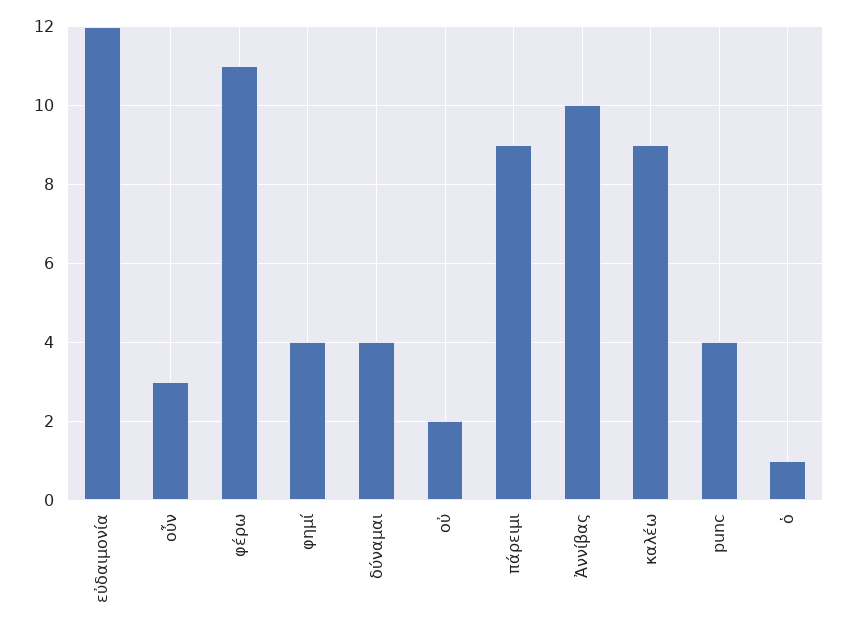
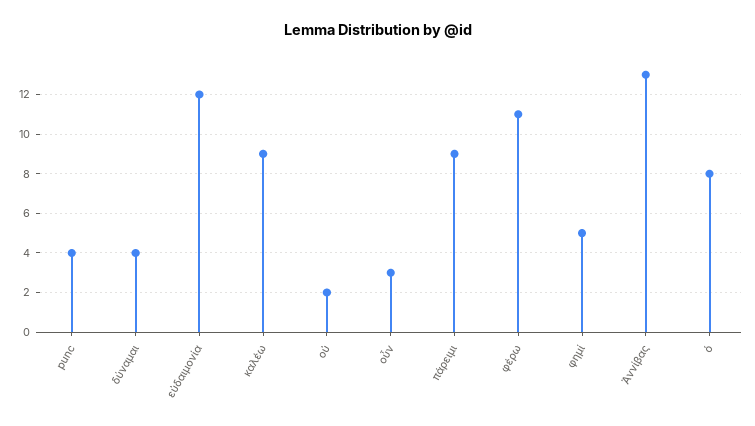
  {
    "εὐδαιμονία": 12,
    "οὖν": 3,
    "φέρω": 11,
-   "φημί": 4,
+   "φημί": 5,
    "δύναμαι": 4,
    "οὐ": 2,
    "πάρειμι": 9,
-   "Ἀννίβας": 10,
+   "Ἀννίβας": 13,
    "καλέω": 9,
    "punc": 4,
-   "ὁ": 1
+   "ὁ": 8
  }

